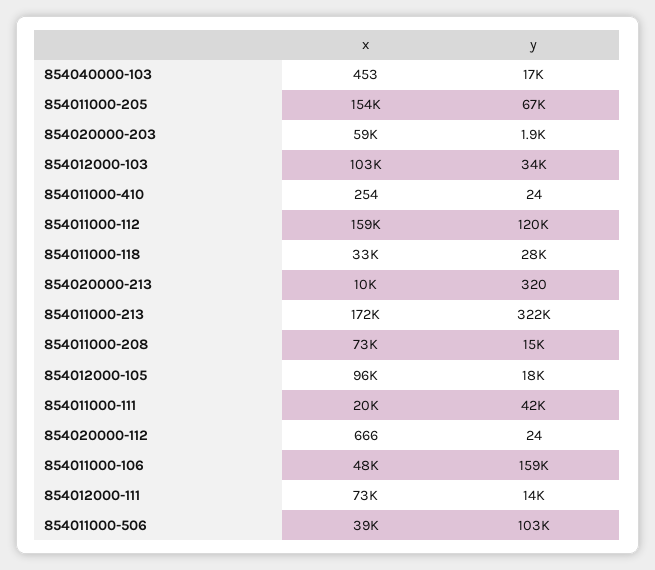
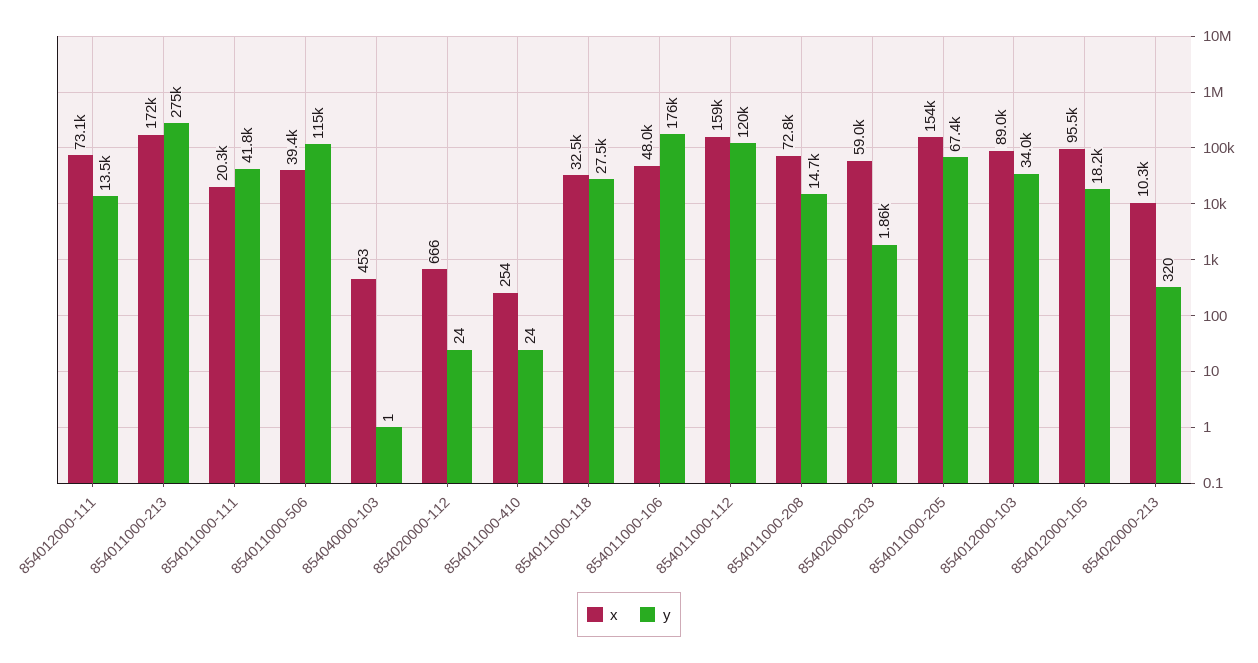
  {
    "x": {
      "854040000-103": 453,
      "854011000-205": 154000,
      "854020000-203": 59000,
-     "854012000-103": 103000,
+     "854012000-103": 89000,
      "854011000-410": 254,
      "854011000-112": 159000,
      "854011000-118": 32500,
      "854020000-213": 10300,
      "854011000-213": 172000,
      "854011000-208": 72800,
      "854012000-105": 95500,
      "854011000-111": 20300,
      "854020000-112": 666,
      "854011000-106": 48000,
      "854012000-111": 73100,
      "854011000-506": 39400
    },
    "y": {
-     "854040000-103": 17000,
+     "854040000-103": 1,
      "854011000-205": 67400,
      "854020000-203": 1860,
      "854012000-103": 34000,
      "854011000-410": 24,
      "854011000-112": 120000,
      "854011000-118": 27500,
      "854020000-213": 320,
-     "854011000-213": 322000,
+     "854011000-213": 275000,
      "854011000-208": 14700,
      "854012000-105": 18200,
      "854011000-111": 41800,
      "854020000-112": 24,
-     "854011000-106": 159000,
+     "854011000-106": 176000,
      "854012000-111": 13500,
-     "854011000-506": 103000
+     "854011000-506": 115000
    }
  }

